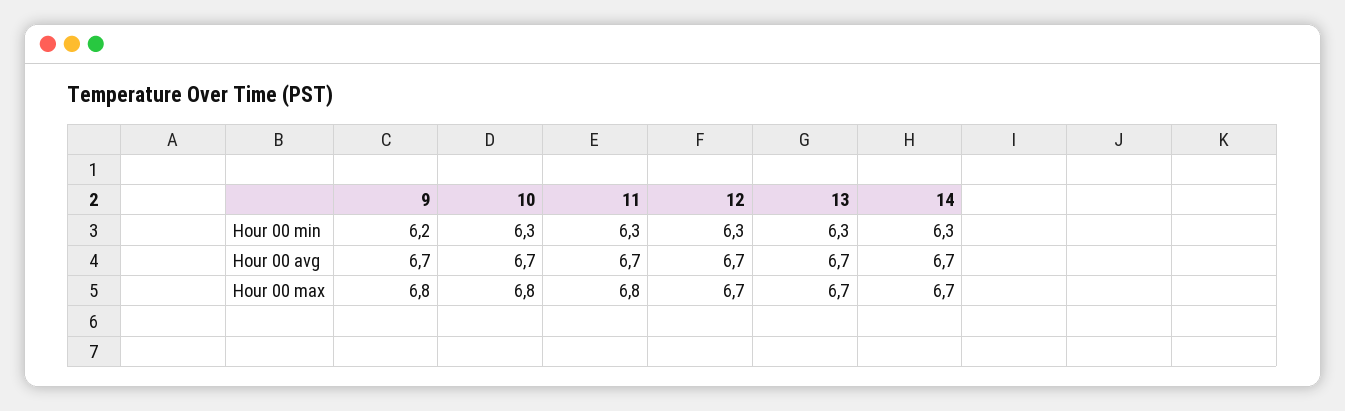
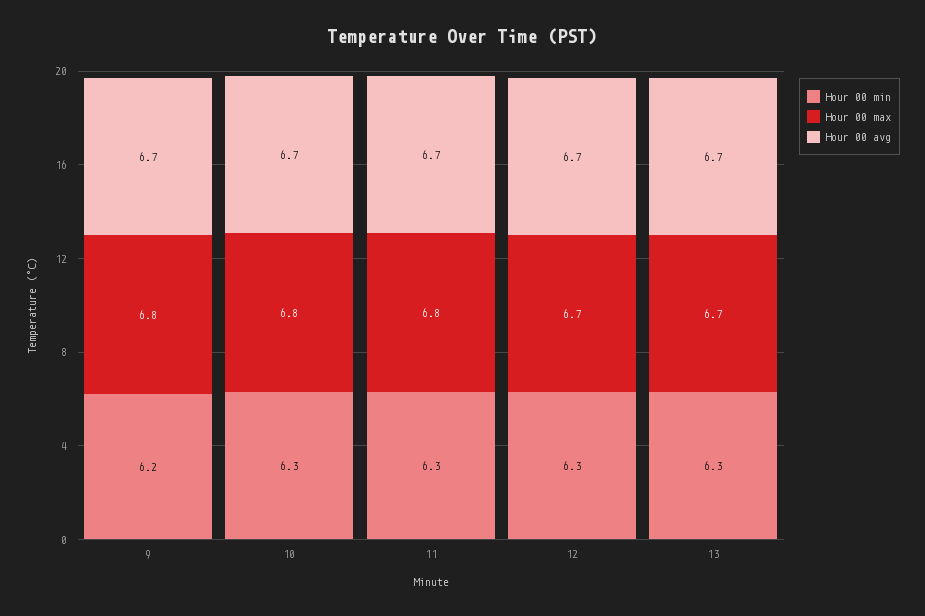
  {
    "Hour 00 min": {
      "9": 6.2,
      "10": 6.3,
      "11": 6.3,
      "12": 6.3,
-     "13": 6.3,
+     "13": 6.3
-     "14": 6.3
    },
    "Hour 00 avg": {
      "9": 6.7,
      "10": 6.7,
      "11": 6.7,
      "12": 6.7,
-     "13": 6.7,
+     "13": 6.7
-     "14": 6.7
    },
    "Hour 00 max": {
      "9": 6.8,
      "10": 6.8,
      "11": 6.8,
      "12": 6.7,
-     "13": 6.7,
+     "13": 6.7
-     "14": 6.7
    }
  }

